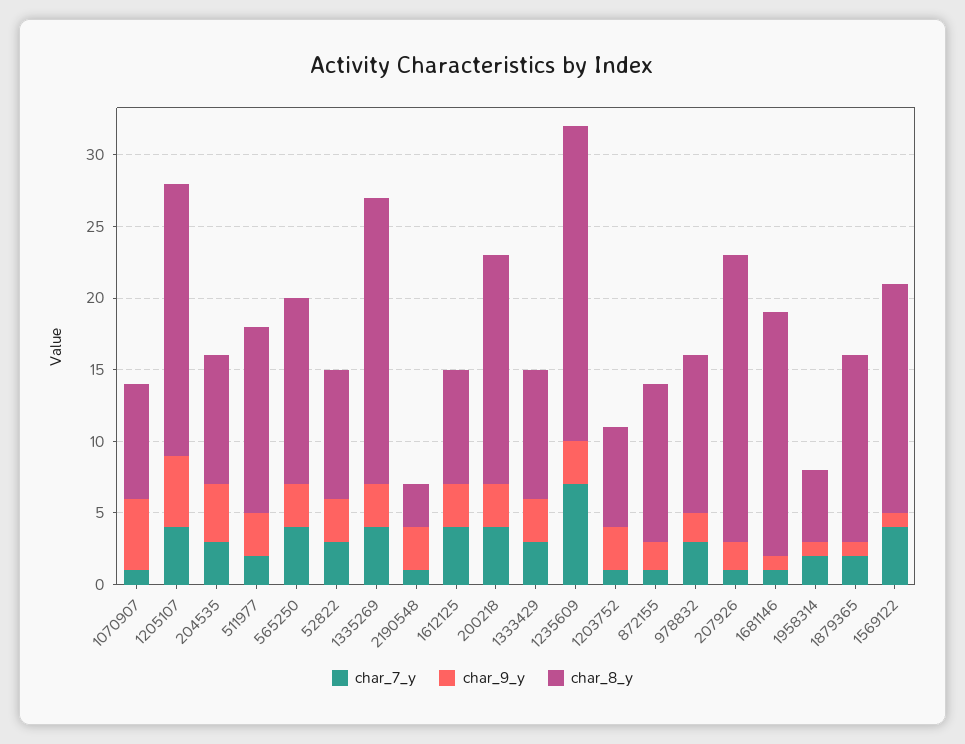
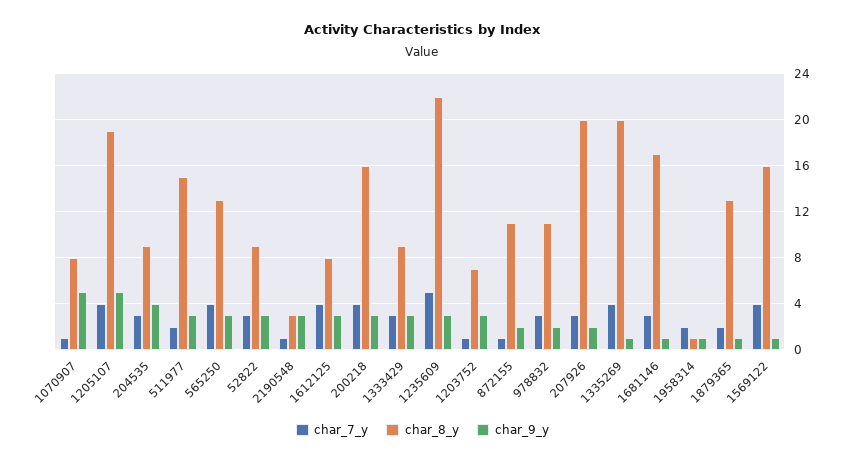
  {
    "char_7_y": {
      "1070907": 1,
      "1205107": 4,
      "204535": 3,
      "511977": 2,
      "565250": 4,
      "52822": 3,
      "1335269": 4,
      "2190548": 1,
      "1612125": 4,
      "200218": 4,
      "1333429": 3,
-     "1235609": 7,
+     "1235609": 5,
      "1203752": 1,
      "872155": 1,
      "978832": 3,
-     "207926": 1,
+     "207926": 3,
-     "1681146": 1,
+     "1681146": 3,
      "1958314": 2,
      "1879365": 2,
      "1569122": 4
    },
    "char_9_y": {
      "1070907": 5,
      "1205107": 5,
      "204535": 4,
      "511977": 3,
      "565250": 3,
      "52822": 3,
-     "1335269": 3,
+     "1335269": 1,
      "2190548": 3,
      "1612125": 3,
      "200218": 3,
      "1333429": 3,
      "1235609": 3,
      "1203752": 3,
      "872155": 2,
      "978832": 2,
      "207926": 2,
      "1681146": 1,
      "1958314": 1,
      "1879365": 1,
      "1569122": 1
    },
    "char_8_y": {
      "1070907": 8,
      "1205107": 19,
      "204535": 9,
-     "511977": 13,
+     "511977": 15,
      "565250": 13,
      "52822": 9,
      "1335269": 20,
      "2190548": 3,
      "1612125": 8,
      "200218": 16,
      "1333429": 9,
      "1235609": 22,
      "1203752": 7,
      "872155": 11,
      "978832": 11,
      "207926": 20,
      "1681146": 17,
-     "1958314": 5,
+     "1958314": 1,
      "1879365": 13,
      "1569122": 16
    }
  }

